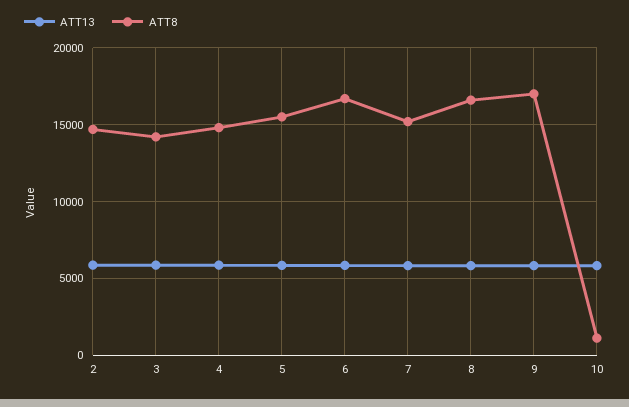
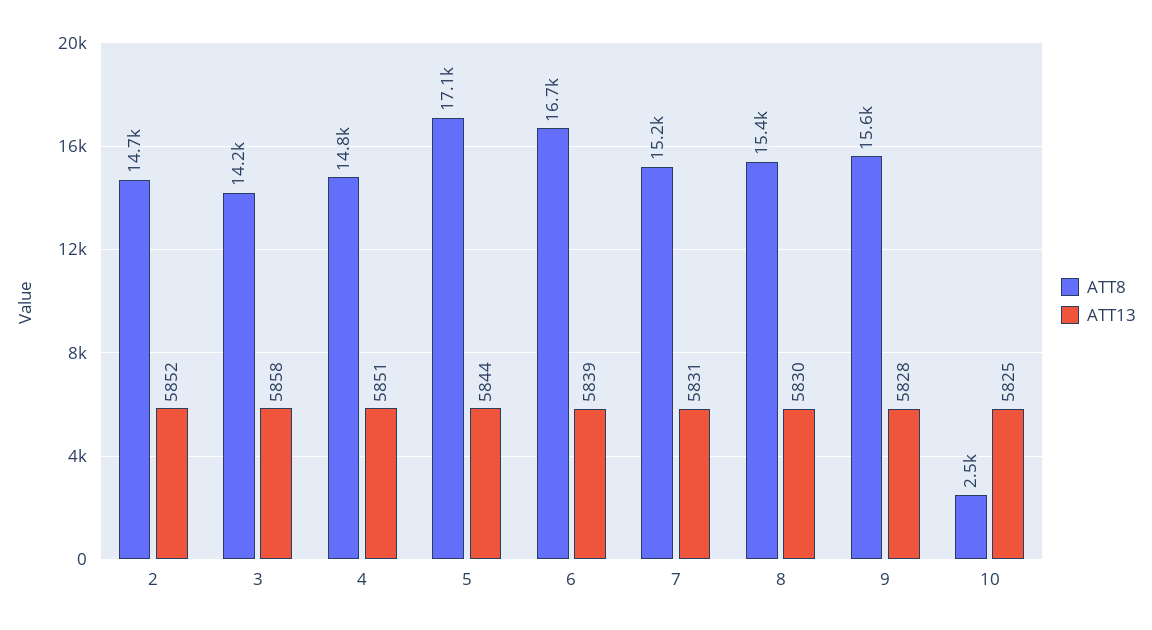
  {
    "ATT13": {
      "2": 5852,
      "3": 5858,
      "4": 5851,
      "5": 5844,
      "6": 5839,
      "7": 5831,
      "8": 5830,
      "9": 5828,
      "10": 5825
    },
    "ATT8": {
      "2": 14700,
      "3": 14200,
      "4": 14800,
-     "5": 15500,
+     "5": 17100,
      "6": 16700,
      "7": 15200,
-     "8": 16500,
+     "8": 15400,
-     "9": 17000,
+     "9": 15600,
-     "10": 1000
+     "10": 2500
    }
  }

